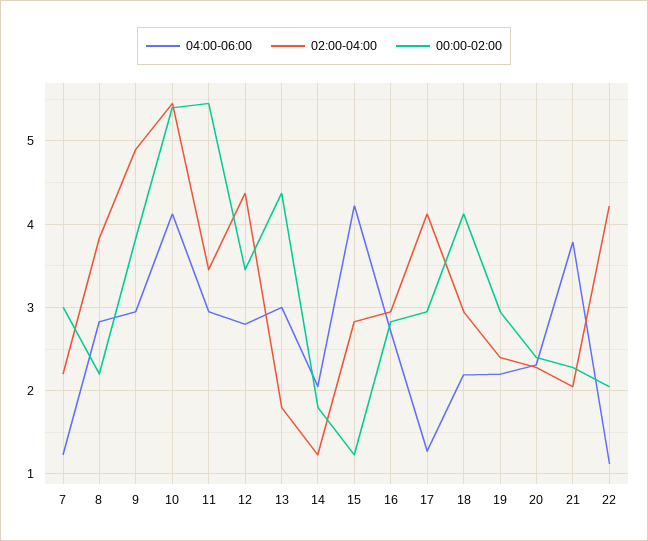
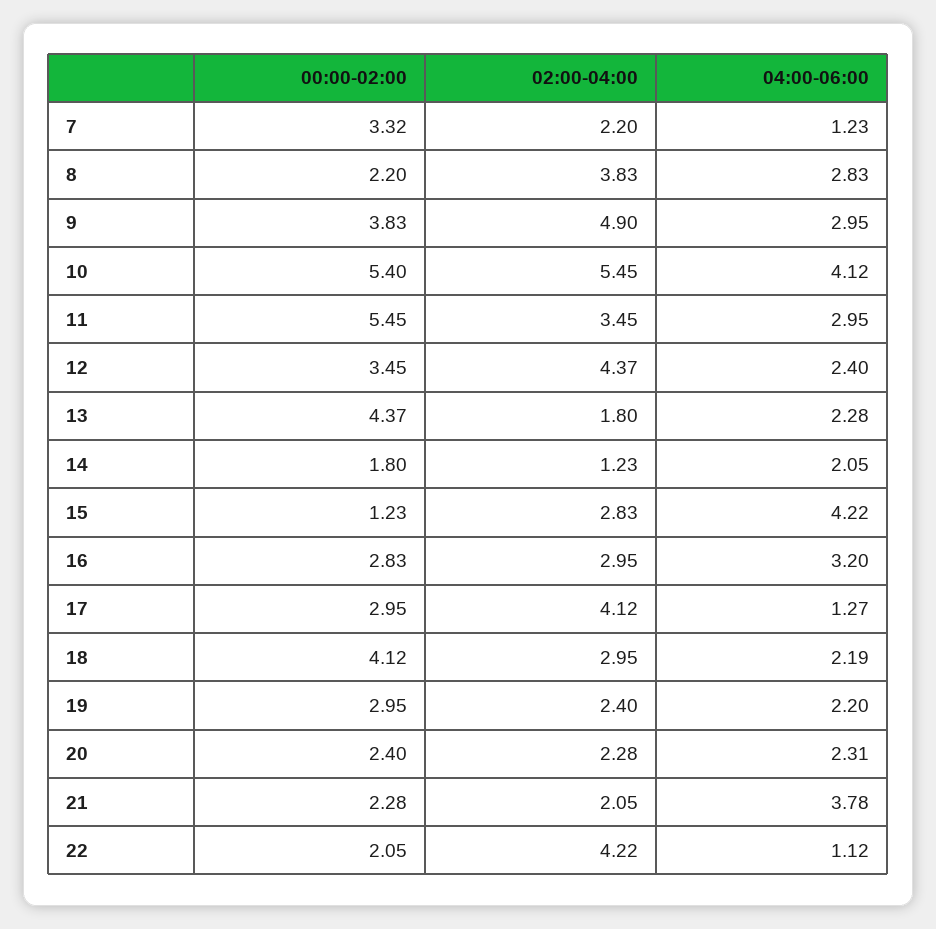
  {
    "04:00-06:00": {
      "7": 1.23,
      "8": 2.83,
      "9": 2.95,
      "10": 4.12,
      "11": 2.95,
-     "12": 2.8,
+     "12": 2.4,
-     "13": 3,
+     "13": 2.28,
      "14": 2.05,
      "15": 4.22,
-     "16": 2.7,
+     "16": 3.2,
      "17": 1.27,
      "18": 2.19,
      "19": 2.2,
      "20": 2.31,
      "21": 3.78,
      "22": 1.12
    },
    "02:00-04:00": {
      "7": 2.2,
      "8": 3.83,
      "9": 4.9,
      "10": 5.45,
      "11": 3.45,
      "12": 4.37,
      "13": 1.8,
      "14": 1.23,
      "15": 2.83,
      "16": 2.95,
      "17": 4.12,
      "18": 2.95,
      "19": 2.4,
      "20": 2.28,
      "21": 2.05,
      "22": 4.22
    },
    "00:00-02:00": {
-     "7": 3,
+     "7": 3.32,
      "8": 2.2,
      "9": 3.83,
      "10": 5.4,
      "11": 5.45,
      "12": 3.45,
      "13": 4.37,
      "14": 1.8,
      "15": 1.23,
      "16": 2.83,
      "17": 2.95,
      "18": 4.12,
      "19": 2.95,
      "20": 2.4,
      "21": 2.28,
      "22": 2.05
    }
  }

